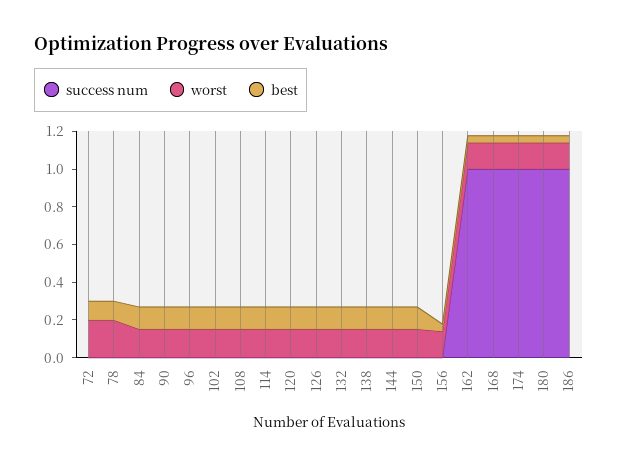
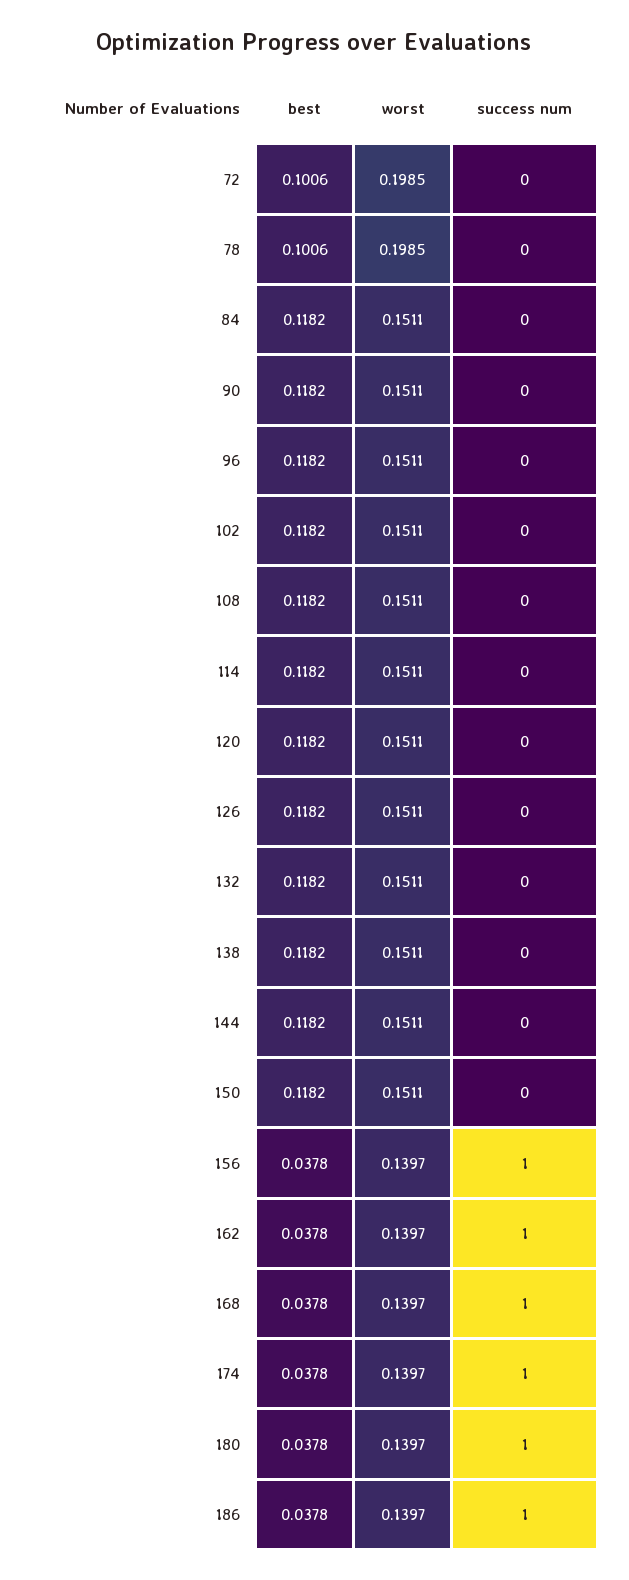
  {
    "success num": {
      "72": 0,
      "78": 0,
      "84": 0,
      "90": 0,
      "96": 0,
      "102": 0,
      "108": 0,
      "114": 0,
      "120": 0,
      "126": 0,
      "132": 0,
      "138": 0,
      "144": 0,
      "150": 0,
-     "156": 0,
+     "156": 1,
      "162": 1,
      "168": 1,
      "174": 1,
      "180": 1,
      "186": 1
    },
    "worst": {
      "72": 0.1985,
      "78": 0.1985,
      "84": 0.1511,
      "90": 0.1511,
      "96": 0.1511,
      "102": 0.1511,
      "108": 0.1511,
      "114": 0.1511,
      "120": 0.1511,
      "126": 0.1511,
      "132": 0.1511,
      "138": 0.1511,
      "144": 0.1511,
      "150": 0.1511,
      "156": 0.1397,
      "162": 0.1397,
      "168": 0.1397,
      "174": 0.1397,
      "180": 0.1397,
      "186": 0.1397
    },
    "best": {
      "72": 0.1006,
      "78": 0.1006,
      "84": 0.1182,
      "90": 0.1182,
      "96": 0.1182,
      "102": 0.1182,
      "108": 0.1182,
      "114": 0.1182,
      "120": 0.1182,
      "126": 0.1182,
      "132": 0.1182,
      "138": 0.1182,
      "144": 0.1182,
      "150": 0.1182,
      "156": 0.0378,
      "162": 0.0378,
      "168": 0.0378,
      "174": 0.0378,
      "180": 0.0378,
      "186": 0.0378
    }
  }

